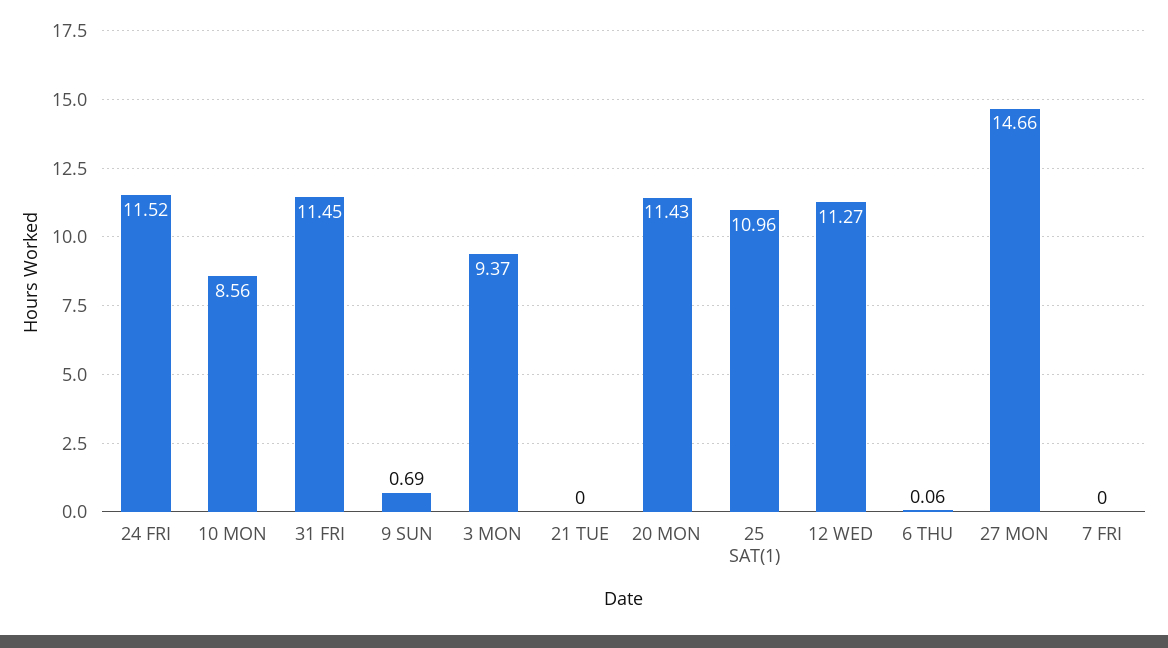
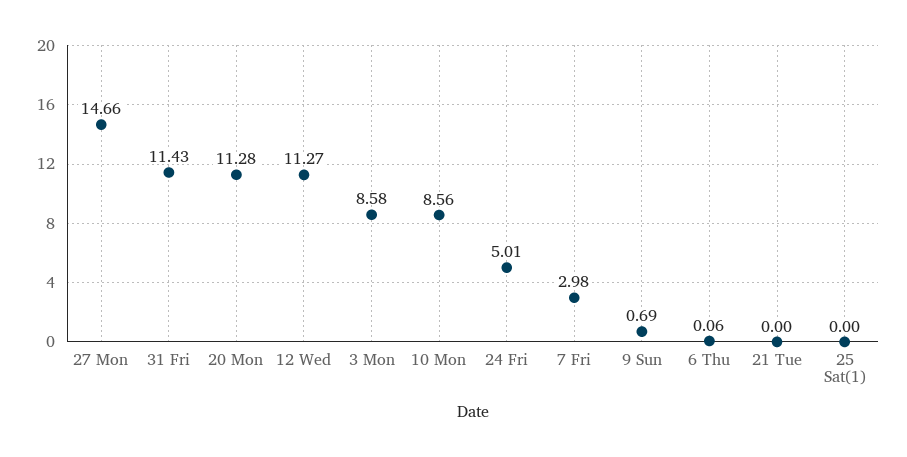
  {
-   "24 FRI": 11.52,
+   "24 FRI": 5.01,
    "10 MON": 8.56,
-   "31 FRI": 11.45,
+   "31 FRI": 11.43,
    "9 SUN": 0.69,
-   "3 MON": 9.37,
+   "3 MON": 8.58,
    "21 TUE": 0,
-   "20 MON": 11.43,
+   "20 MON": 11.28,
-   "25 SAT(1)": 10.96,
+   "25 SAT(1)": 0,
    "12 WED": 11.27,
    "6 THU": 0.06,
    "27 MON": 14.66,
-   "7 FRI": 0
+   "7 FRI": 2.98
  }

